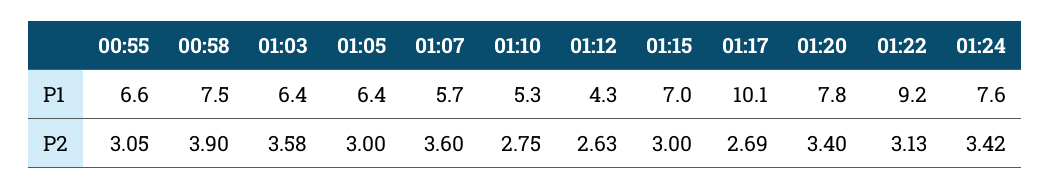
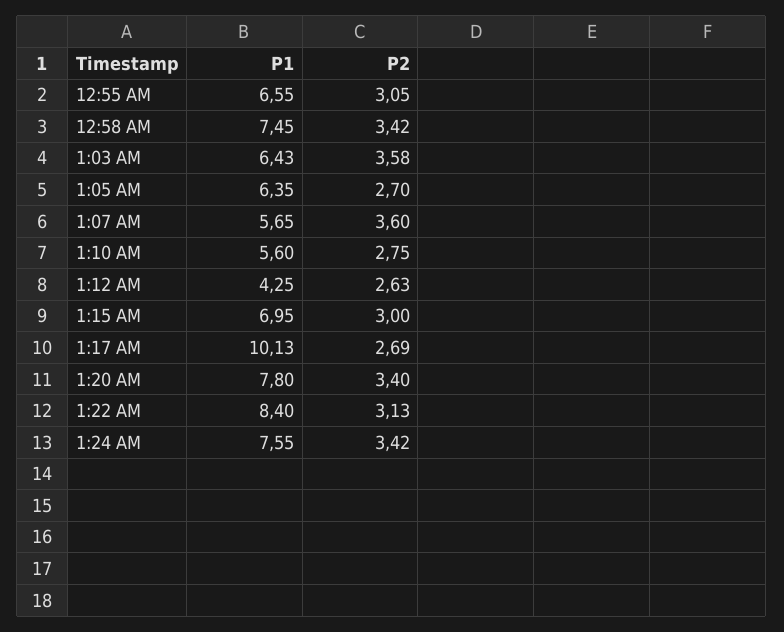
  {
    "00:55": {
      "P1": 6.55,
      "P2": 3.05
    },
    "00:58": {
      "P1": 7.45,
-     "P2": 3.9
+     "P2": 3.42
    },
    "01:03": {
      "P1": 6.43,
      "P2": 3.58
    },
    "01:05": {
      "P1": 6.35,
-     "P2": 3
+     "P2": 2.7
    },
    "01:07": {
      "P1": 5.65,
      "P2": 3.6
    },
    "01:10": {
-     "P1": 5.3,
+     "P1": 5.6,
      "P2": 2.75
    },
    "01:12": {
      "P1": 4.25,
      "P2": 2.63
    },
    "01:15": {
      "P1": 6.95,
      "P2": 3
    },
    "01:17": {
      "P1": 10.13,
      "P2": 2.69
    },
    "01:20": {
      "P1": 7.8,
      "P2": 3.4
    },
    "01:22": {
-     "P1": 9.2,
+     "P1": 8.4,
      "P2": 3.13
    },
    "01:24": {
      "P1": 7.55,
      "P2": 3.42
    }
  }

